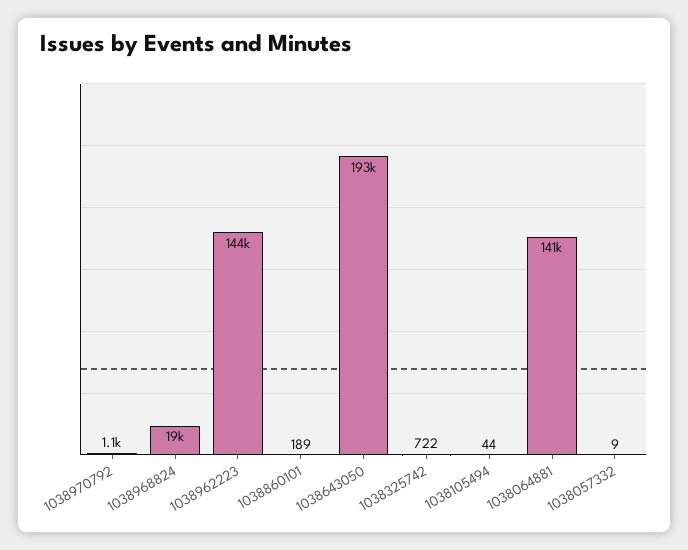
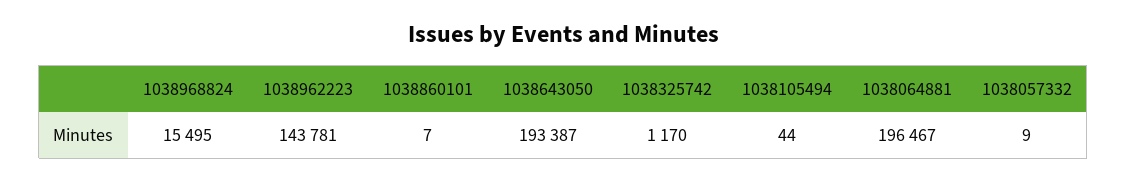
  {
-   "1038970792": 1100,
-   "1038968824": 19000,
+   "1038968824": 15495,
    "1038962223": 143781,
-   "1038860101": 189,
+   "1038860101": 7,
    "1038643050": 193387,
-   "1038325742": 722,
+   "1038325742": 1170,
    "1038105494": 44,
-   "1038064881": 141000,
+   "1038064881": 196467,
    "1038057332": 9
  }

